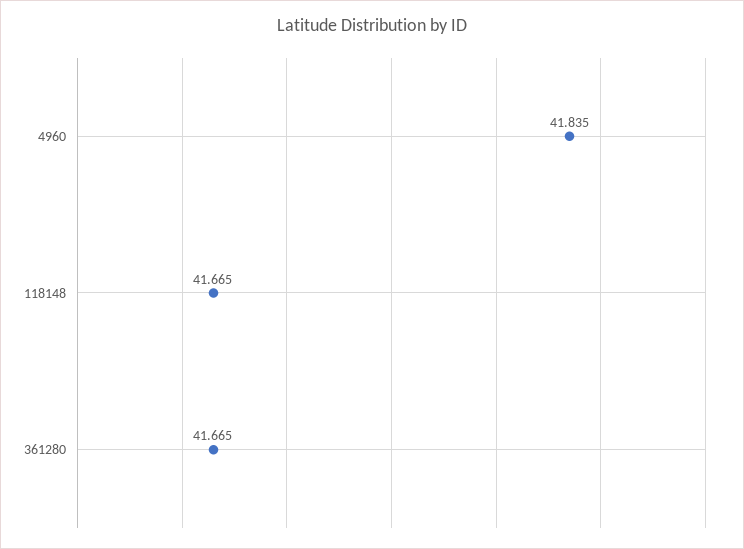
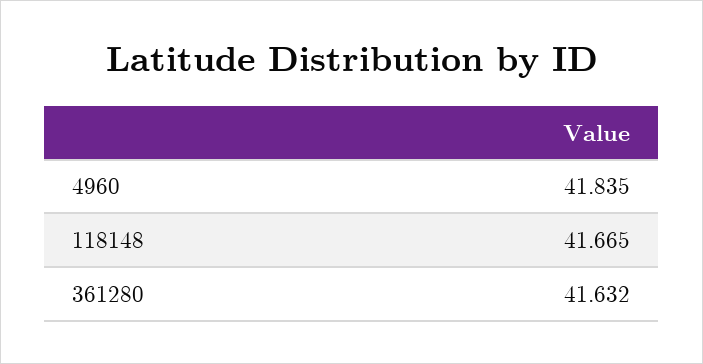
  {
    "4960": 41.835,
    "118148": 41.665,
-   "361280": 41.665
+   "361280": 41.632
  }

